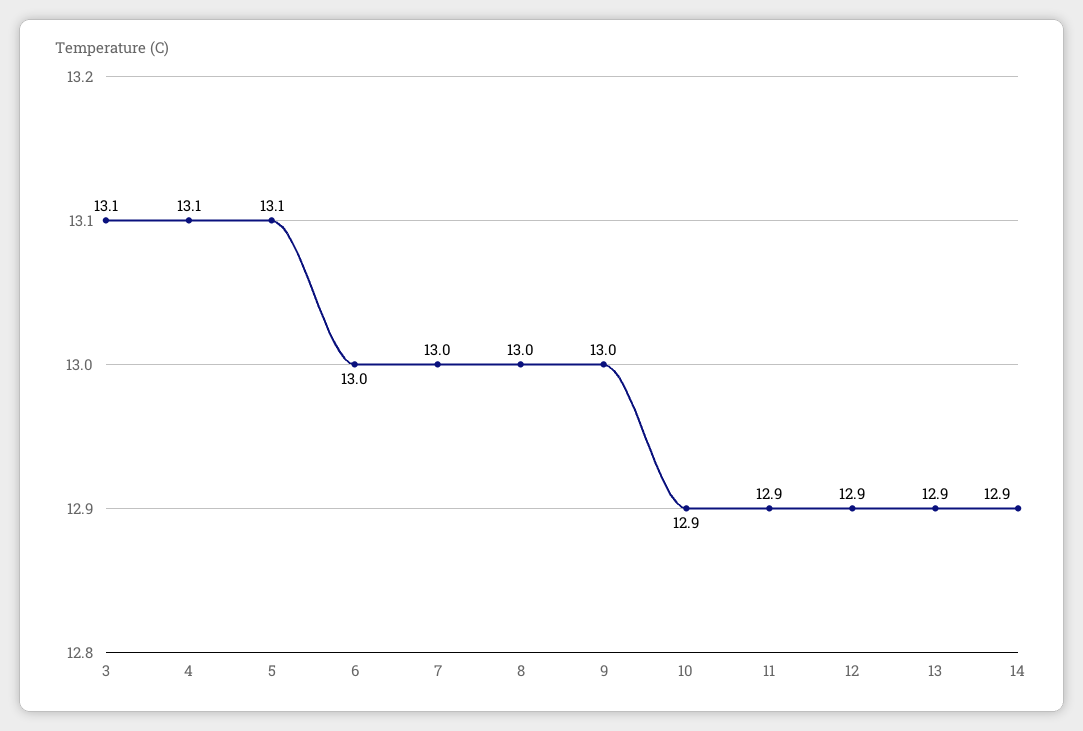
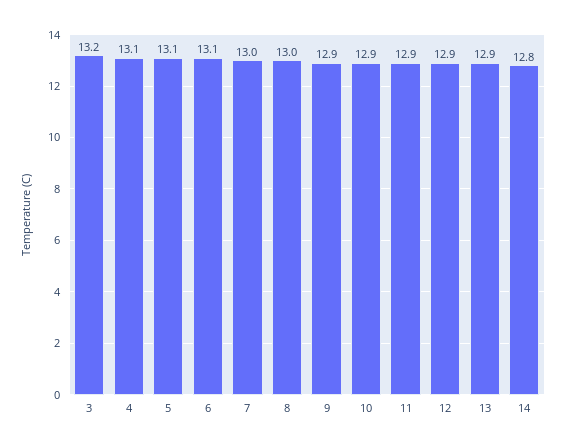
  {
-   "3": 13.1,
+   "3": 13.2,
    "4": 13.1,
    "5": 13.1,
-   "6": 13,
+   "6": 13.1,
    "7": 13,
    "8": 13,
-   "9": 13,
+   "9": 12.9,
    "10": 12.9,
    "11": 12.9,
    "12": 12.9,
    "13": 12.9,
-   "14": 12.9
+   "14": 12.8
  }

